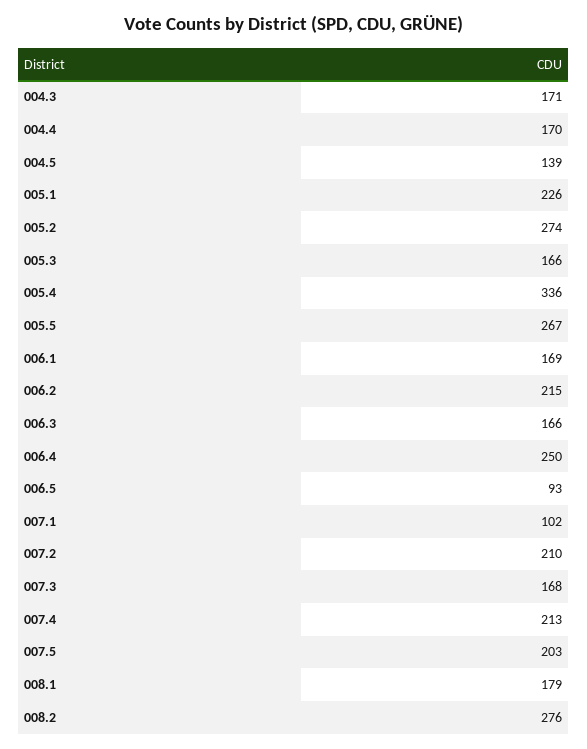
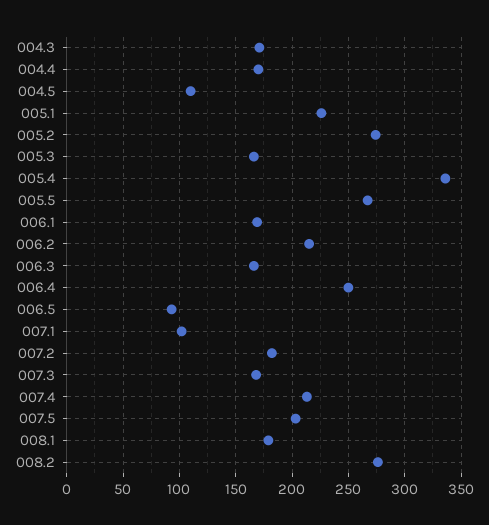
  {
    "004.3": 171,
    "004.4": 170,
-   "004.5": 139,
+   "004.5": 110,
    "005.1": 226,
    "005.2": 274,
    "005.3": 166,
    "005.4": 336,
    "005.5": 267,
    "006.1": 169,
    "006.2": 215,
    "006.3": 166,
    "006.4": 250,
    "006.5": 93,
    "007.1": 102,
-   "007.2": 210,
+   "007.2": 180,
    "007.3": 168,
    "007.4": 213,
    "007.5": 203,
    "008.1": 179,
    "008.2": 276
  }

